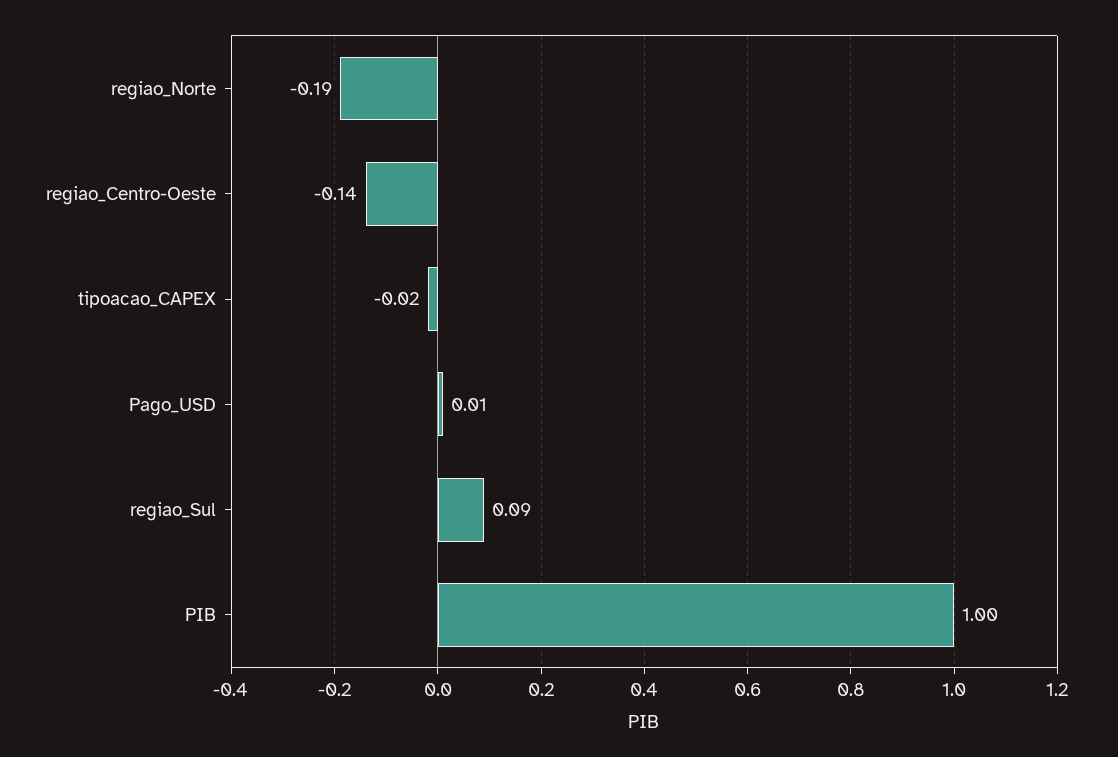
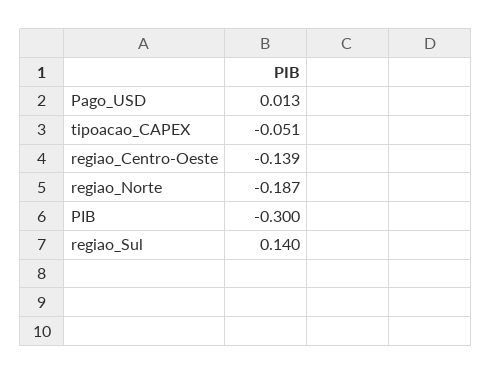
  {
    "regiao_Norte": -0.187,
    "regiao_Centro-Oeste": -0.139,
-   "tipoacao_CAPEX": -0.02,
+   "tipoacao_CAPEX": -0.051,
    "Pago_USD": 0.013,
-   "regiao_Sul": 0.09,
+   "regiao_Sul": 0.14,
-   "PIB": 1
+   "PIB": -0.3
  }

